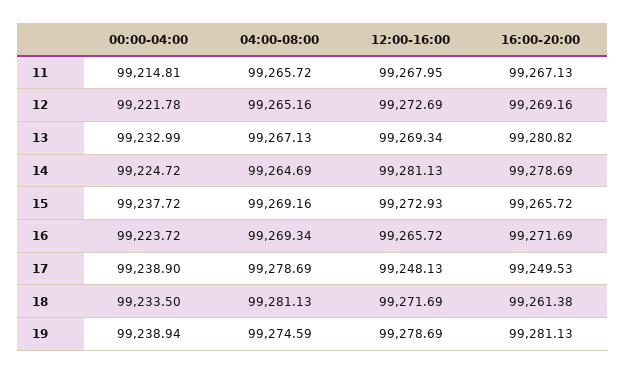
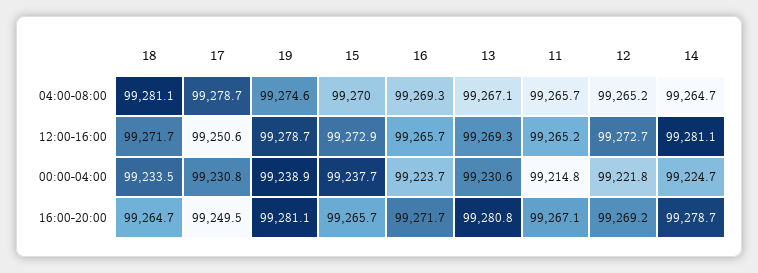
  {
    "00:00-04:00": {
      "11": 99214.81,
      "12": 99221.78,
-     "13": 99232.99,
+     "13": 99230.6,
      "14": 99224.72,
      "15": 99237.72,
      "16": 99223.72,
-     "17": 99238.9,
+     "17": 99230.8,
      "18": 99233.5,
      "19": 99238.94
    },
    "04:00-08:00": {
      "11": 99265.72,
      "12": 99265.16,
      "13": 99267.13,
      "14": 99264.69,
-     "15": 99269.16,
+     "15": 99270,
      "16": 99269.34,
      "17": 99278.69,
      "18": 99281.13,
      "19": 99274.59
    },
    "12:00-16:00": {
-     "11": 99267.95,
+     "11": 99265.2,
      "12": 99272.69,
      "13": 99269.34,
      "14": 99281.13,
      "15": 99272.93,
      "16": 99265.72,
-     "17": 99248.13,
+     "17": 99250.6,
      "18": 99271.69,
      "19": 99278.69
    },
    "16:00-20:00": {
      "11": 99267.13,
      "12": 99269.16,
      "13": 99280.82,
      "14": 99278.69,
      "15": 99265.72,
      "16": 99271.69,
      "17": 99249.53,
-     "18": 99261.38,
+     "18": 99264.7,
      "19": 99281.13
    }
  }

